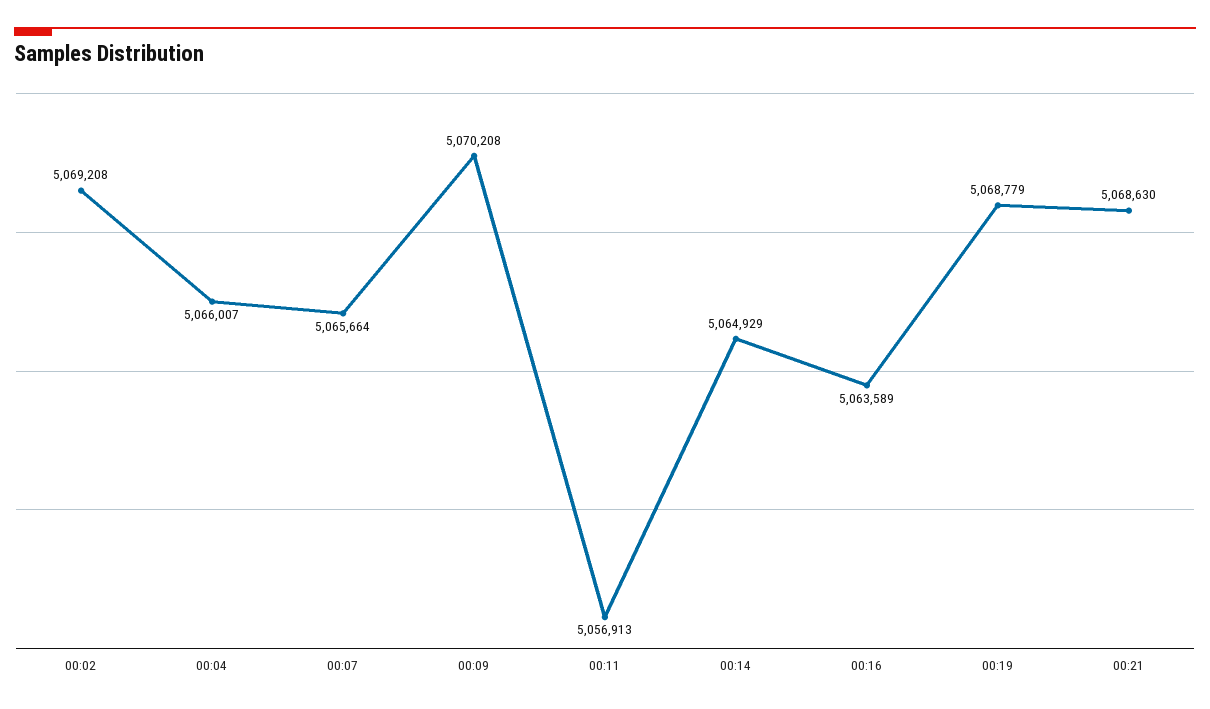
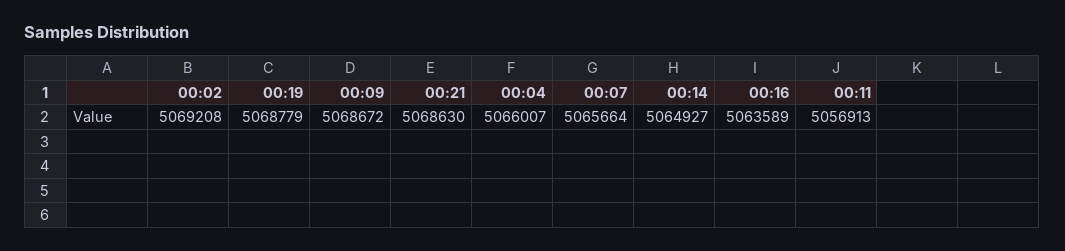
  {
    "00:02": 5069208,
    "00:04": 5066007,
    "00:07": 5065664,
-   "00:09": 5070208,
+   "00:09": 5068672,
    "00:11": 5056913,
-   "00:14": 5064929,
+   "00:14": 5064927,
    "00:16": 5063589,
    "00:19": 5068779,
    "00:21": 5068630
  }

